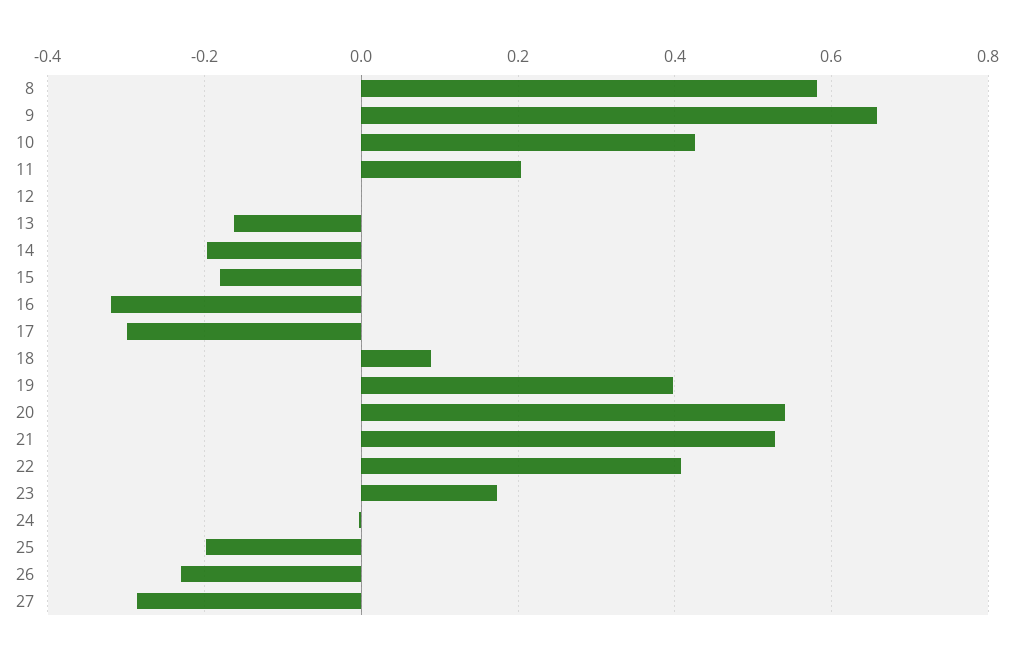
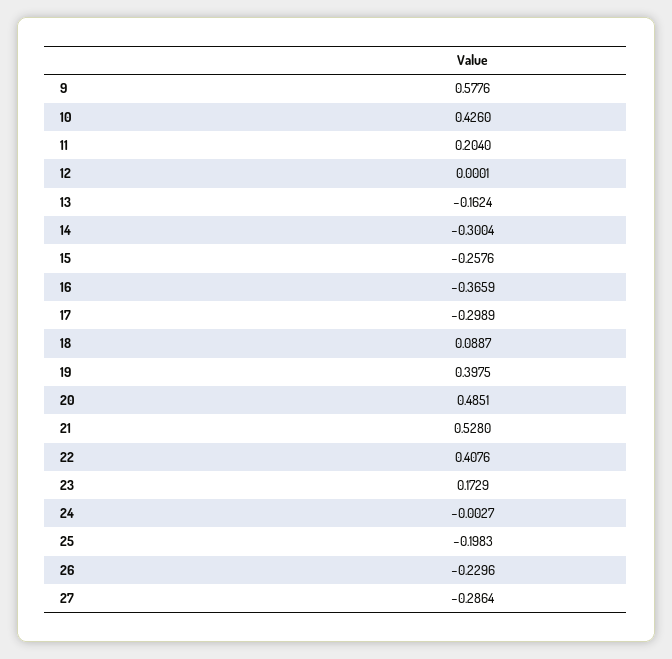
  {
-   "8": 0.58,
-   "9": 0.66,
+   "9": 0.5776,
    "10": 0.426,
    "11": 0.204,
    "12": 0.0001,
    "13": -0.1624,
-   "14": -0.2,
+   "14": -0.3004,
-   "15": -0.18,
+   "15": -0.2576,
-   "16": -0.32,
+   "16": -0.3659,
    "17": -0.2989,
    "18": 0.0887,
    "19": 0.3975,
-   "20": 0.54,
+   "20": 0.4851,
    "21": 0.528,
    "22": 0.4076,
    "23": 0.1729,
    "24": -0.0027,
    "25": -0.1983,
    "26": -0.2296,
    "27": -0.2864
  }

